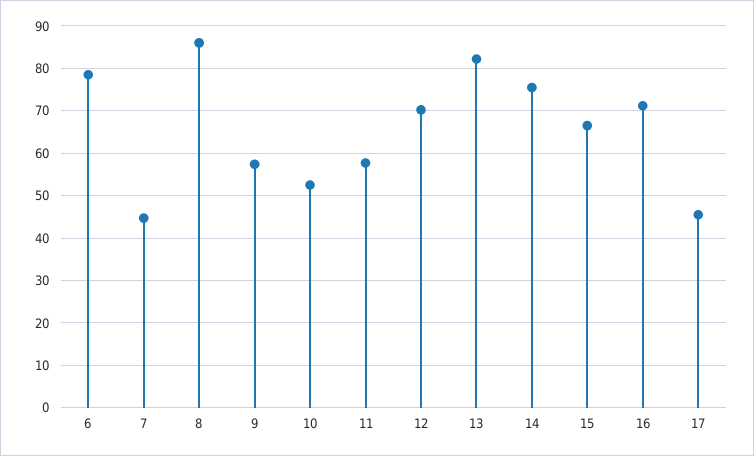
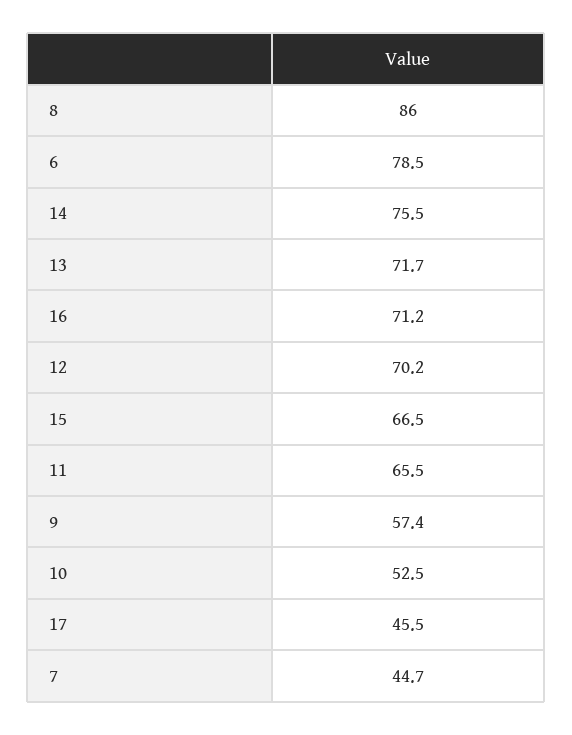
  {
    "6": 78.5,
    "7": 44.7,
    "8": 86,
    "9": 57.4,
    "10": 52.5,
-   "11": 58,
+   "11": 65.5,
    "12": 70.2,
-   "13": 82,
+   "13": 71.7,
    "14": 75.5,
    "15": 66.5,
    "16": 71.2,
    "17": 45.5
  }

